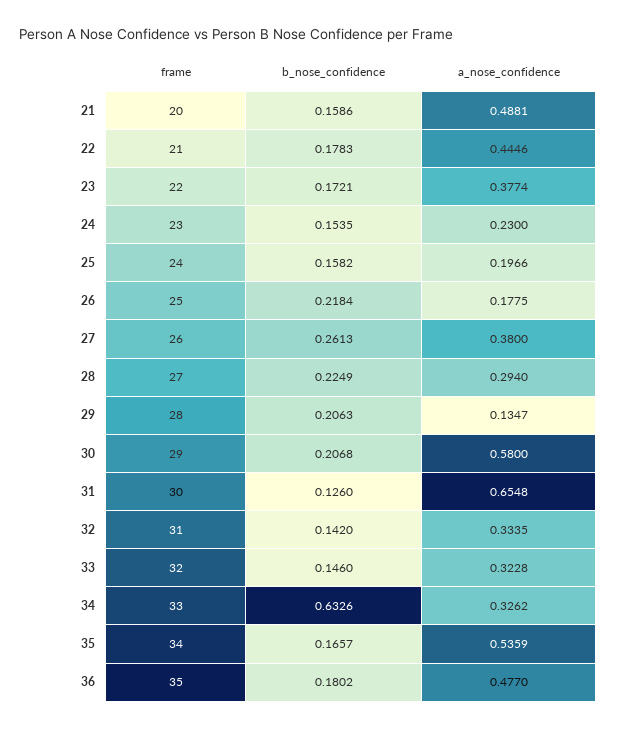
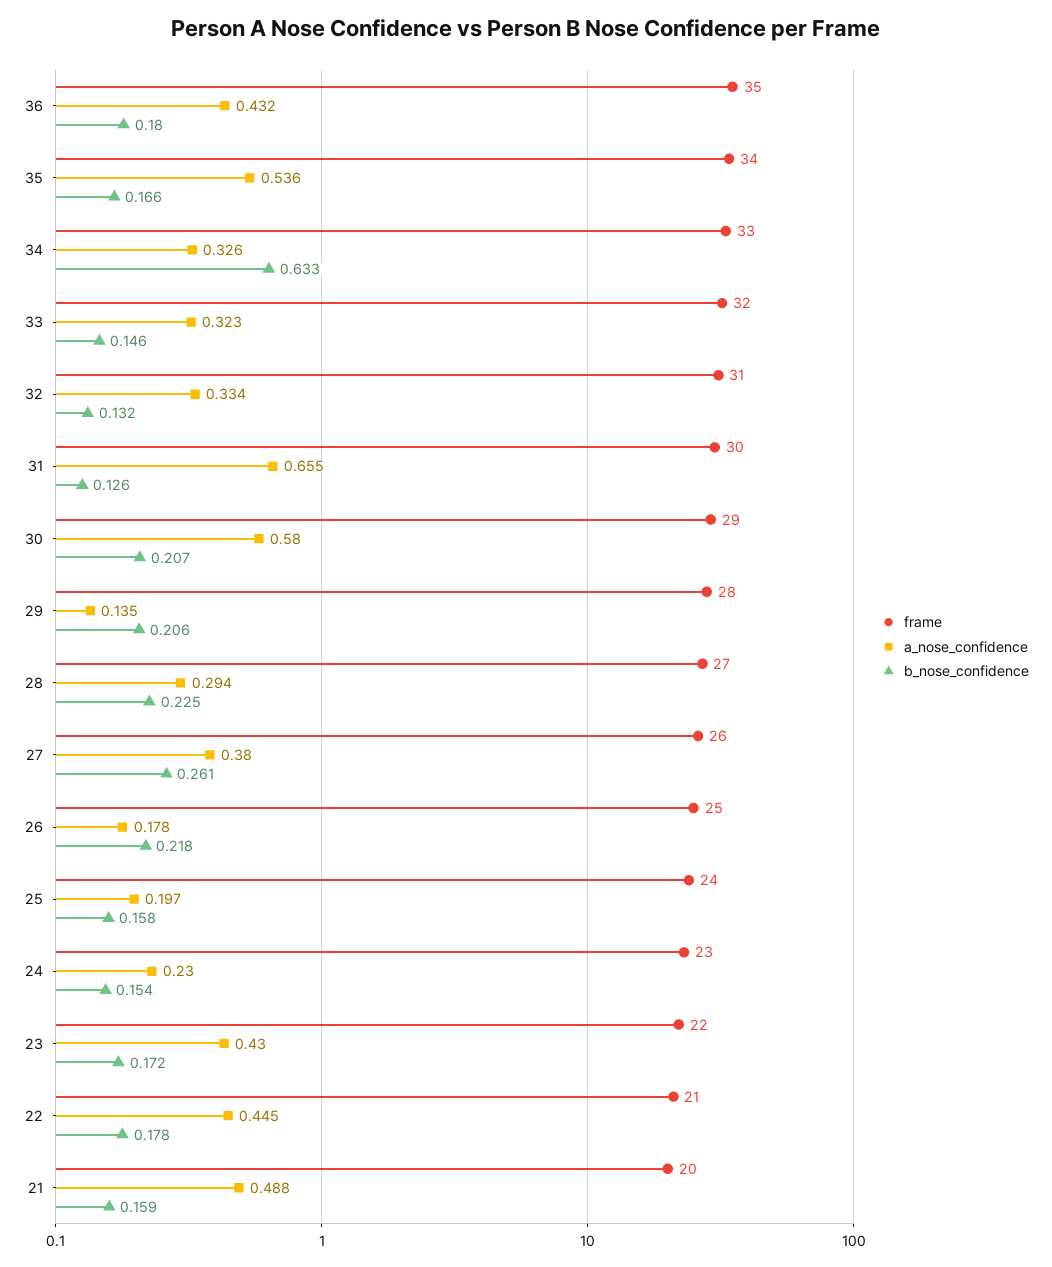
  {
    "frame": {
      "21": 20,
      "22": 21,
      "23": 22,
      "24": 23,
      "25": 24,
      "26": 25,
      "27": 26,
      "28": 27,
      "29": 28,
      "30": 29,
      "31": 30,
      "32": 31,
      "33": 32,
      "34": 33,
      "35": 34,
      "36": 35
    },
    "b_nose_confidence": {
      "21": 0.1586,
      "22": 0.1783,
      "23": 0.1721,
      "24": 0.1535,
      "25": 0.1582,
      "26": 0.2184,
      "27": 0.2613,
      "28": 0.2249,
      "29": 0.2063,
      "30": 0.2068,
      "31": 0.126,
-     "32": 0.142,
+     "32": 0.132,
      "33": 0.146,
      "34": 0.6326,
      "35": 0.1657,
      "36": 0.1802
    },
    "a_nose_confidence": {
      "21": 0.4881,
      "22": 0.4446,
-     "23": 0.3774,
+     "23": 0.43,
      "24": 0.23,
      "25": 0.1966,
      "26": 0.1775,
      "27": 0.38,
      "28": 0.294,
      "29": 0.1347,
      "30": 0.58,
      "31": 0.6548,
      "32": 0.3335,
      "33": 0.3228,
      "34": 0.3262,
      "35": 0.5359,
-     "36": 0.477
+     "36": 0.432
    }
  }

